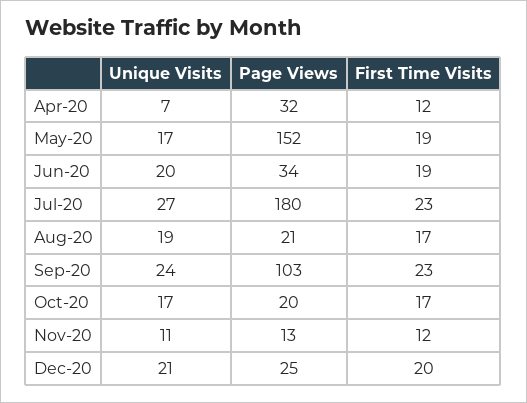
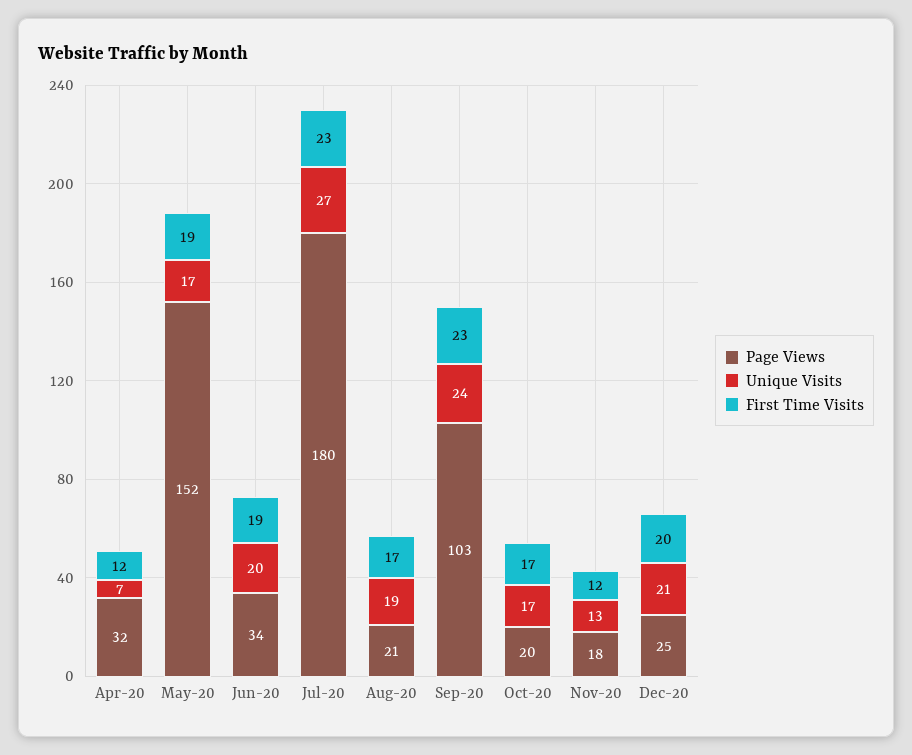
  {
    "Unique Visits": {
      "Apr-20": 7,
      "May-20": 17,
      "Jun-20": 20,
      "Jul-20": 27,
      "Aug-20": 19,
      "Sep-20": 24,
      "Oct-20": 17,
-     "Nov-20": 11,
+     "Nov-20": 13,
      "Dec-20": 21
    },
    "Page Views": {
      "Apr-20": 32,
      "May-20": 152,
      "Jun-20": 34,
      "Jul-20": 180,
      "Aug-20": 21,
      "Sep-20": 103,
      "Oct-20": 20,
-     "Nov-20": 13,
+     "Nov-20": 18,
      "Dec-20": 25
    },
    "First Time Visits": {
      "Apr-20": 12,
      "May-20": 19,
      "Jun-20": 19,
      "Jul-20": 23,
      "Aug-20": 17,
      "Sep-20": 23,
      "Oct-20": 17,
      "Nov-20": 12,
      "Dec-20": 20
    }
  }

